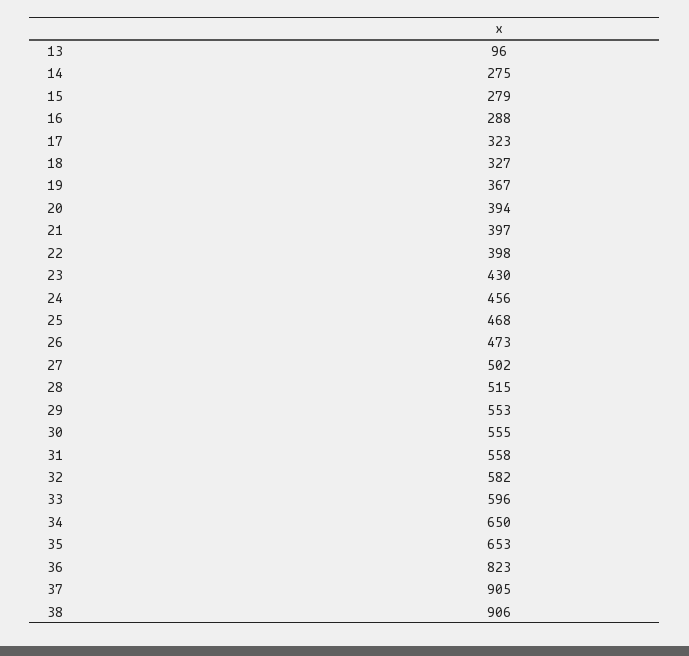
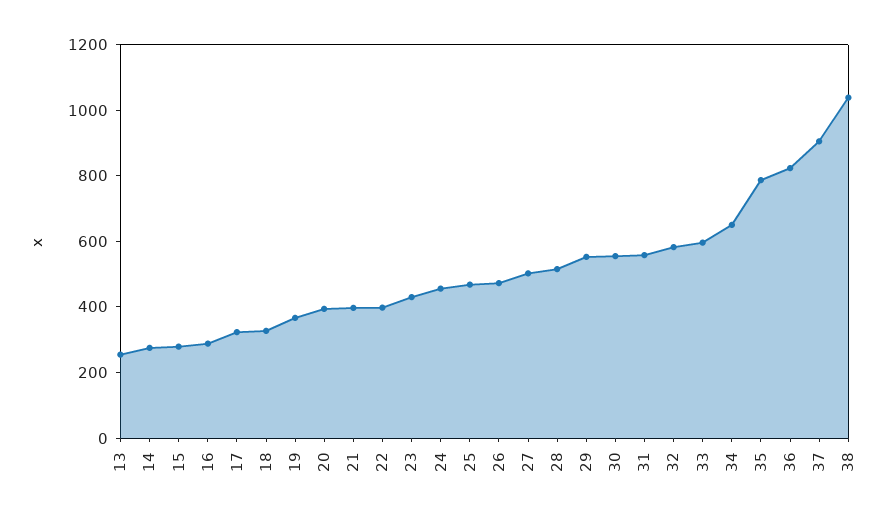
  {
-   "13": 96,
+   "13": 250,
    "14": 275,
    "15": 279,
    "16": 288,
    "17": 323,
    "18": 327,
    "19": 367,
    "20": 394,
    "21": 397,
    "22": 398,
    "23": 430,
    "24": 456,
    "25": 468,
    "26": 473,
    "27": 502,
    "28": 515,
    "29": 553,
    "30": 555,
    "31": 558,
    "32": 582,
    "33": 596,
    "34": 650,
-   "35": 653,
+   "35": 800,
    "36": 823,
    "37": 905,
-   "38": 906
+   "38": 1050
  }

